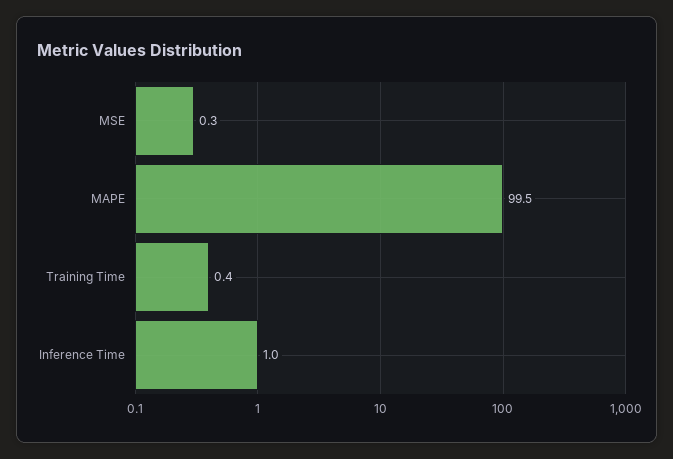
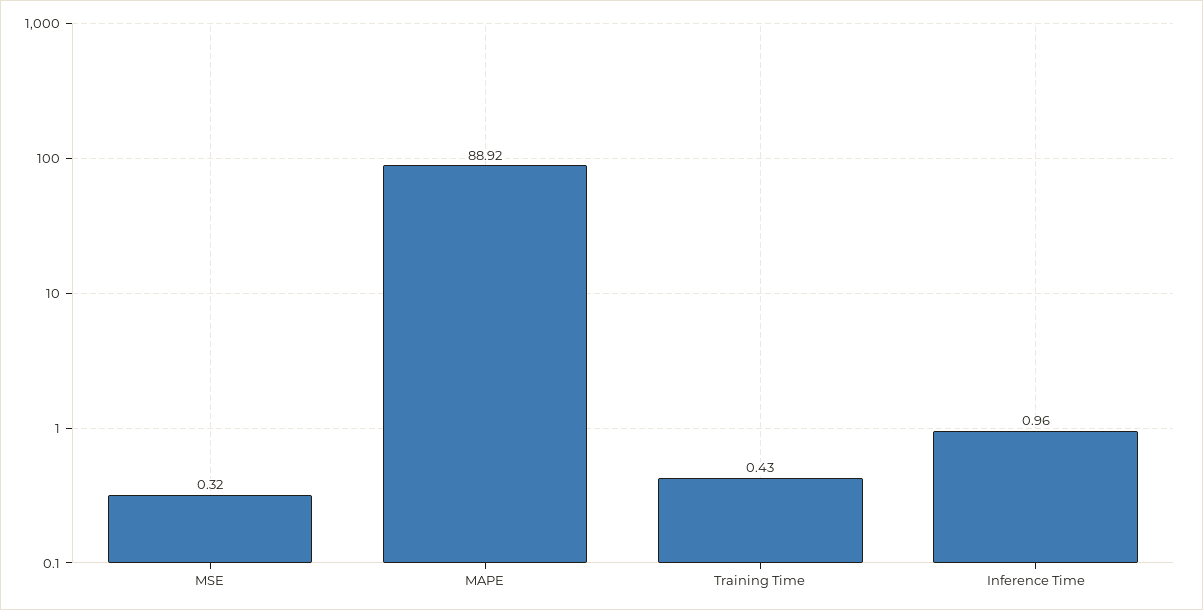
  {
    "MSE": 0.32,
-   "MAPE": 99.5,
+   "MAPE": 88.92,
    "Training Time": 0.43,
    "Inference Time": 0.96
  }

